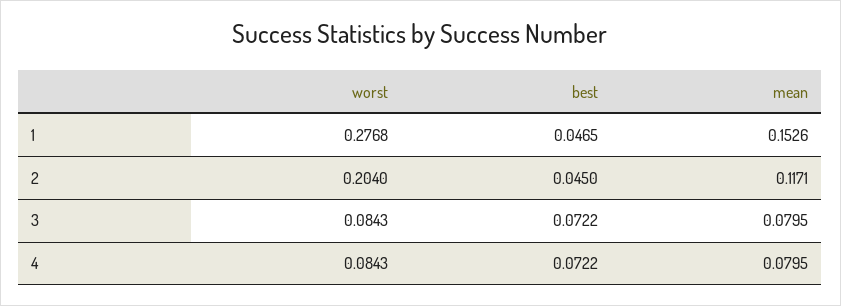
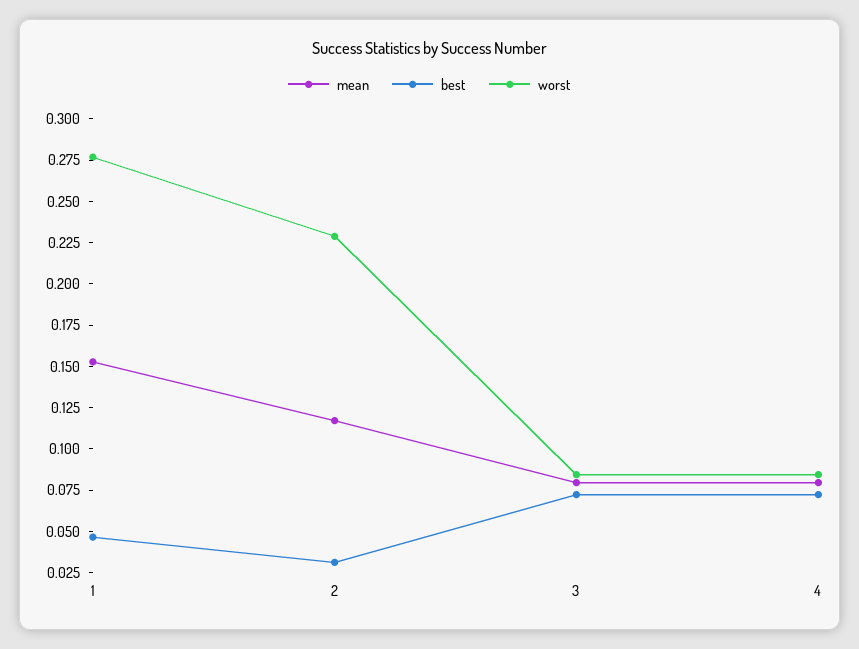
  {
    "worst": {
      "1": 0.2768,
-     "2": 0.204,
+     "2": 0.23,
      "3": 0.0843,
      "4": 0.0843
    },
    "best": {
      "1": 0.0465,
-     "2": 0.045,
+     "2": 0.03,
      "3": 0.0722,
      "4": 0.0722
    },
    "mean": {
      "1": 0.1526,
      "2": 0.1171,
      "3": 0.0795,
      "4": 0.0795
    }
  }

